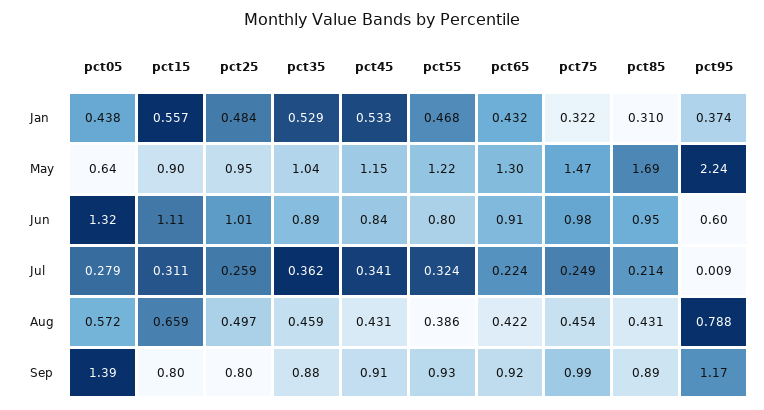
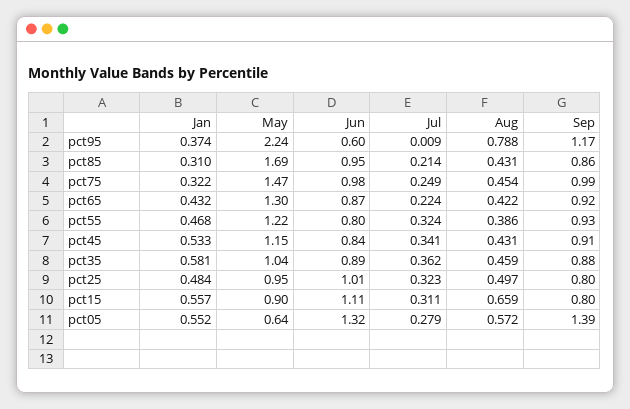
  {
    "pct05": {
-     "Jan": 0.438,
+     "Jan": 0.552,
      "May": 0.64,
      "Jun": 1.32,
      "Jul": 0.279,
      "Aug": 0.572,
      "Sep": 1.39
    },
    "pct15": {
      "Jan": 0.557,
      "May": 0.9,
      "Jun": 1.11,
      "Jul": 0.311,
      "Aug": 0.659,
      "Sep": 0.8
    },
    "pct25": {
      "Jan": 0.484,
      "May": 0.95,
      "Jun": 1.01,
-     "Jul": 0.259,
+     "Jul": 0.323,
      "Aug": 0.497,
      "Sep": 0.8
    },
    "pct35": {
-     "Jan": 0.529,
+     "Jan": 0.581,
      "May": 1.04,
      "Jun": 0.89,
      "Jul": 0.362,
      "Aug": 0.459,
      "Sep": 0.88
    },
    "pct45": {
      "Jan": 0.533,
      "May": 1.15,
      "Jun": 0.84,
      "Jul": 0.341,
      "Aug": 0.431,
      "Sep": 0.91
    },
    "pct55": {
      "Jan": 0.468,
      "May": 1.22,
      "Jun": 0.8,
      "Jul": 0.324,
      "Aug": 0.386,
      "Sep": 0.93
    },
    "pct65": {
      "Jan": 0.432,
      "May": 1.3,
-     "Jun": 0.91,
+     "Jun": 0.87,
      "Jul": 0.224,
      "Aug": 0.422,
      "Sep": 0.92
    },
    "pct75": {
      "Jan": 0.322,
      "May": 1.47,
      "Jun": 0.98,
      "Jul": 0.249,
      "Aug": 0.454,
      "Sep": 0.99
    },
    "pct85": {
      "Jan": 0.31,
      "May": 1.69,
      "Jun": 0.95,
      "Jul": 0.214,
      "Aug": 0.431,
-     "Sep": 0.89
+     "Sep": 0.86
    },
    "pct95": {
      "Jan": 0.374,
      "May": 2.24,
      "Jun": 0.6,
      "Jul": 0.009,
      "Aug": 0.788,
      "Sep": 1.17
    }
  }

